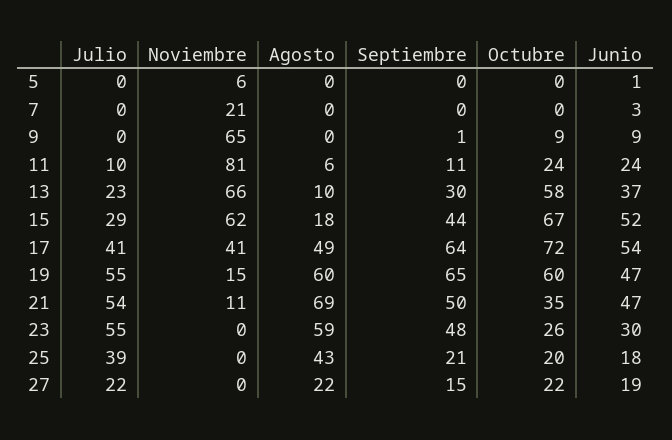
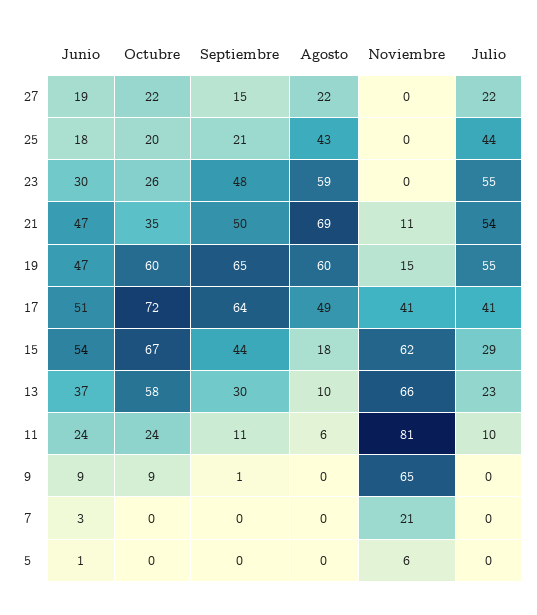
  {
    "Julio": {
      "5": 0,
      "7": 0,
      "9": 0,
      "11": 10,
      "13": 23,
      "15": 29,
      "17": 41,
      "19": 55,
      "21": 54,
      "23": 55,
-     "25": 39,
+     "25": 44,
      "27": 22
    },
    "Noviembre": {
      "5": 6,
      "7": 21,
      "9": 65,
      "11": 81,
      "13": 66,
      "15": 62,
      "17": 41,
      "19": 15,
      "21": 11,
      "23": 0,
      "25": 0,
      "27": 0
    },
    "Agosto": {
      "5": 0,
      "7": 0,
      "9": 0,
      "11": 6,
      "13": 10,
      "15": 18,
      "17": 49,
      "19": 60,
      "21": 69,
      "23": 59,
      "25": 43,
      "27": 22
    },
    "Septiembre": {
      "5": 0,
      "7": 0,
      "9": 1,
      "11": 11,
      "13": 30,
      "15": 44,
      "17": 64,
      "19": 65,
      "21": 50,
      "23": 48,
      "25": 21,
      "27": 15
    },
    "Octubre": {
      "5": 0,
      "7": 0,
      "9": 9,
      "11": 24,
      "13": 58,
      "15": 67,
      "17": 72,
      "19": 60,
      "21": 35,
      "23": 26,
      "25": 20,
      "27": 22
    },
    "Junio": {
      "5": 1,
      "7": 3,
      "9": 9,
      "11": 24,
      "13": 37,
-     "15": 52,
+     "15": 54,
-     "17": 54,
+     "17": 51,
      "19": 47,
      "21": 47,
      "23": 30,
      "25": 18,
      "27": 19
    }
  }

